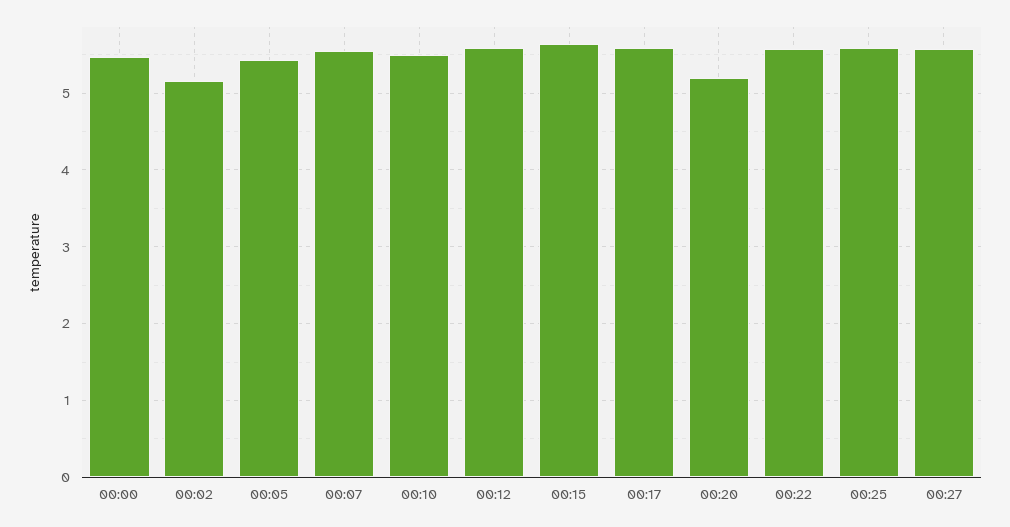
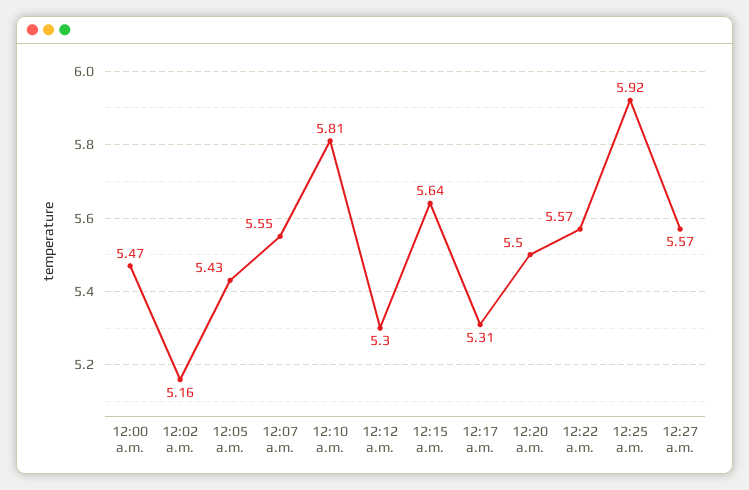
  {
    "00:00": 5.47,
    "00:02": 5.16,
    "00:05": 5.43,
    "00:07": 5.55,
-   "00:10": 5.5,
+   "00:10": 5.81,
-   "00:12": 5.6,
+   "00:12": 5.3,
    "00:15": 5.64,
-   "00:17": 5.6,
+   "00:17": 5.31,
-   "00:20": 5.2,
+   "00:20": 5.5,
    "00:22": 5.57,
-   "00:25": 5.6,
+   "00:25": 5.92,
    "00:27": 5.57
  }

